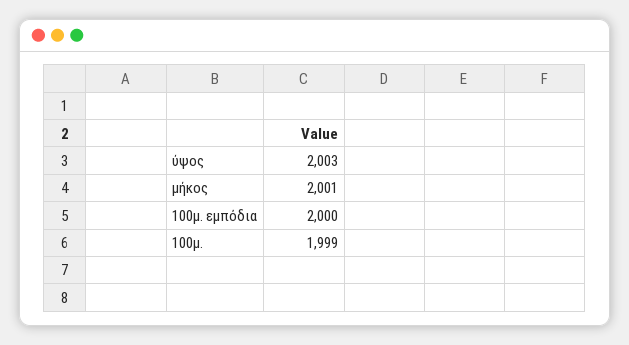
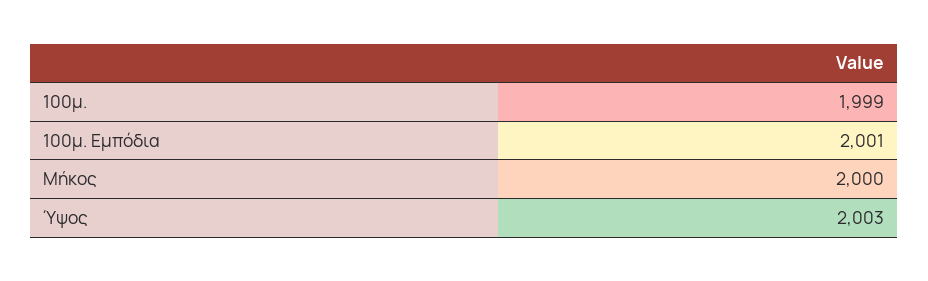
  {
    "ύψος": 2003,
-   "μήκος": 2001,
+   "μήκος": 2000,
-   "100μ. εμπόδια": 2000,
+   "100μ. εμπόδια": 2001,
    "100μ.": 1999
  }

